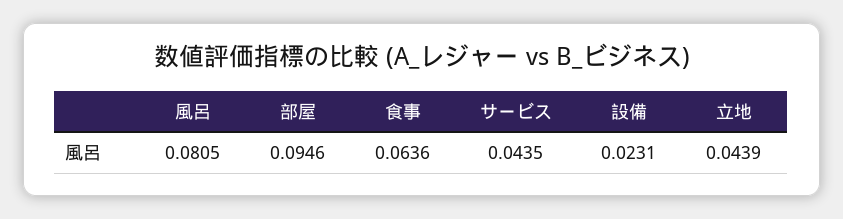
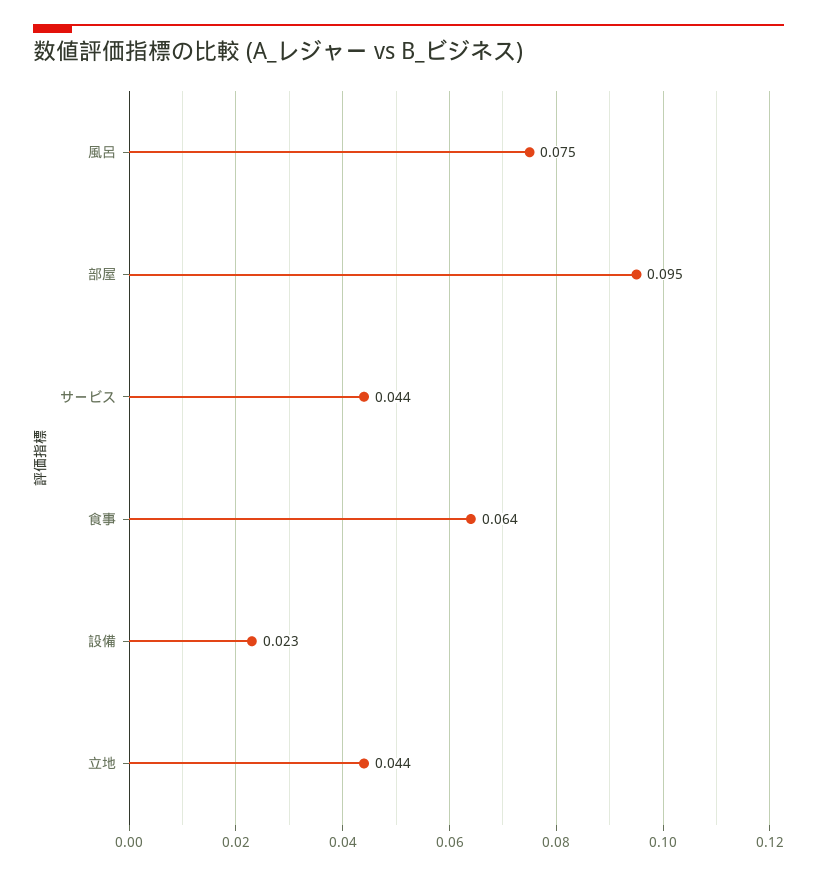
  {
-   "風呂": 0.0805,
+   "風呂": 0.075,
    "部屋": 0.0946,
    "食事": 0.0636,
    "サービス": 0.0435,
    "設備": 0.0231,
    "立地": 0.0439
  }

